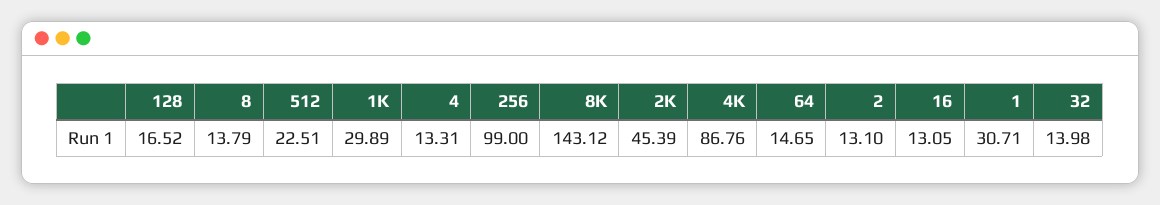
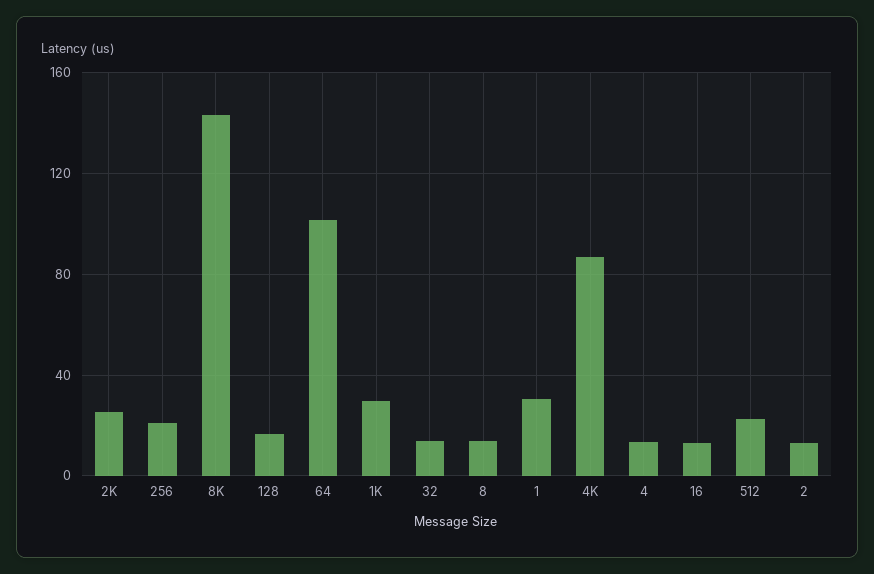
  {
    "128": 16.52,
    "8": 13.79,
    "512": 22.51,
    "1K": 29.89,
    "4": 13.31,
-   "256": 99,
+   "256": 20,
    "8K": 143.12,
-   "2K": 45.39,
+   "2K": 25,
    "4K": 86.76,
-   "64": 14.65,
+   "64": 100,
    "2": 13.1,
    "16": 13.05,
    "1": 30.71,
    "32": 13.98
  }

